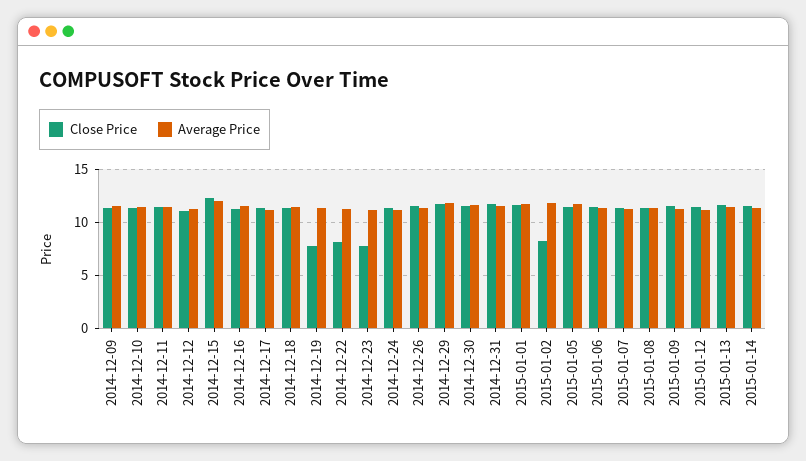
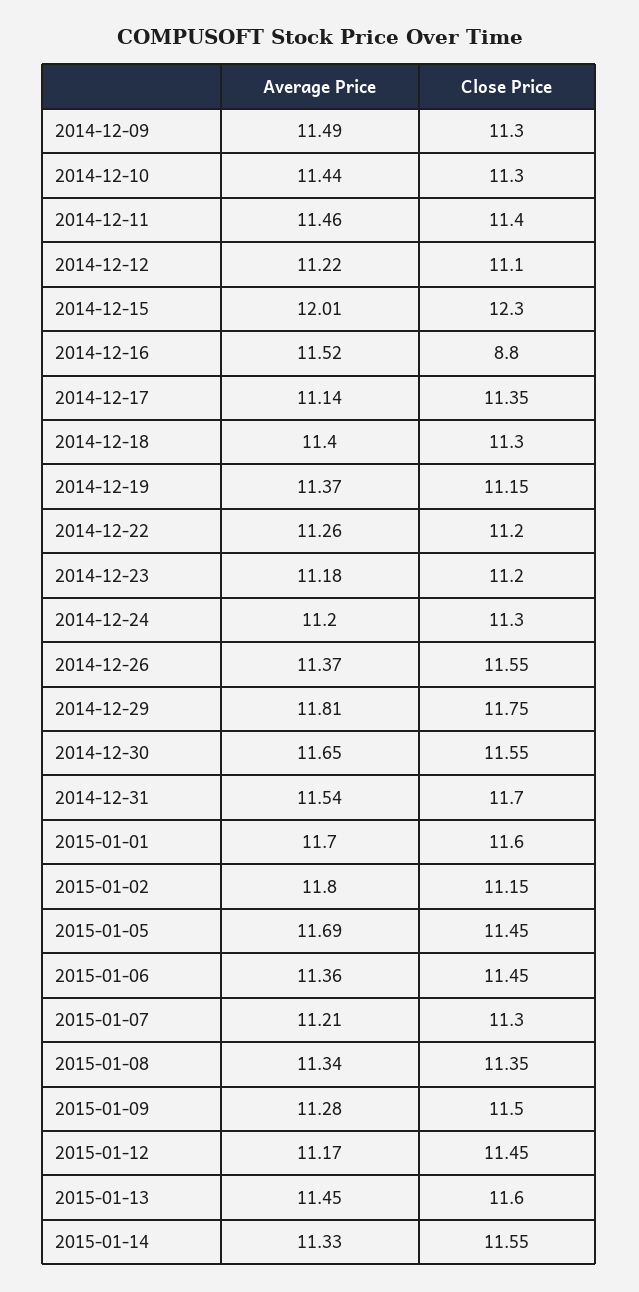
  {
    "Close Price": {
      "2014-12-09": 11.3,
      "2014-12-10": 11.3,
      "2014-12-11": 11.4,
      "2014-12-12": 11.1,
      "2014-12-15": 12.3,
-     "2014-12-16": 11,
+     "2014-12-16": 8.8,
      "2014-12-17": 11.35,
      "2014-12-18": 11.3,
-     "2014-12-19": 8,
+     "2014-12-19": 11.15,
-     "2014-12-22": 8,
+     "2014-12-22": 11.2,
-     "2014-12-23": 8,
+     "2014-12-23": 11.2,
      "2014-12-24": 11.3,
      "2014-12-26": 11.55,
      "2014-12-29": 11.75,
      "2014-12-30": 11.55,
      "2014-12-31": 11.7,
      "2015-01-01": 11.6,
-     "2015-01-02": 8,
+     "2015-01-02": 11.15,
      "2015-01-05": 11.45,
      "2015-01-06": 11.45,
      "2015-01-07": 11.3,
      "2015-01-08": 11.35,
      "2015-01-09": 11.5,
      "2015-01-12": 11.45,
      "2015-01-13": 11.6,
      "2015-01-14": 11.55
    },
    "Average Price": {
      "2014-12-09": 11.49,
      "2014-12-10": 11.44,
      "2014-12-11": 11.46,
      "2014-12-12": 11.22,
      "2014-12-15": 12.01,
      "2014-12-16": 11.52,
      "2014-12-17": 11.14,
      "2014-12-18": 11.4,
      "2014-12-19": 11.37,
      "2014-12-22": 11.26,
      "2014-12-23": 11.18,
      "2014-12-24": 11.2,
      "2014-12-26": 11.37,
      "2014-12-29": 11.81,
      "2014-12-30": 11.65,
      "2014-12-31": 11.54,
      "2015-01-01": 11.7,
      "2015-01-02": 11.8,
      "2015-01-05": 11.69,
      "2015-01-06": 11.36,
      "2015-01-07": 11.21,
      "2015-01-08": 11.34,
      "2015-01-09": 11.28,
      "2015-01-12": 11.17,
      "2015-01-13": 11.45,
      "2015-01-14": 11.33
    }
  }

